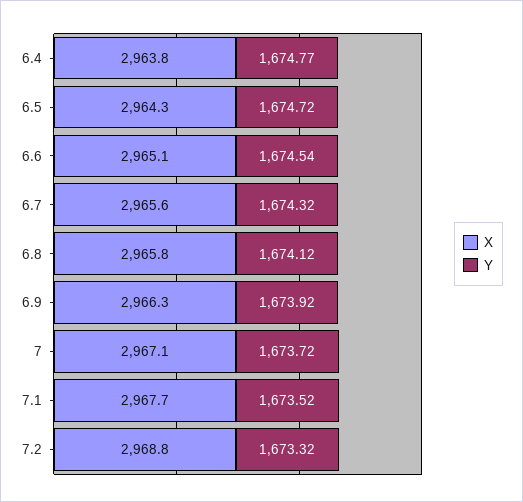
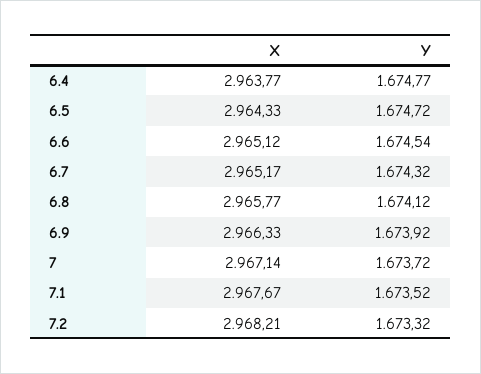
  {
    "X": {
      "6.4": 2963.77,
      "6.5": 2964.33,
      "6.6": 2965.12,
-     "6.7": 2965.6,
+     "6.7": 2965.17,
      "6.8": 2965.77,
      "6.9": 2966.33,
      "7": 2967.14,
      "7.1": 2967.67,
-     "7.2": 2968.8
+     "7.2": 2968.21
    },
    "Y": {
      "6.4": 1674.77,
      "6.5": 1674.72,
      "6.6": 1674.54,
      "6.7": 1674.32,
      "6.8": 1674.12,
      "6.9": 1673.92,
      "7": 1673.72,
      "7.1": 1673.52,
      "7.2": 1673.32
    }
  }

